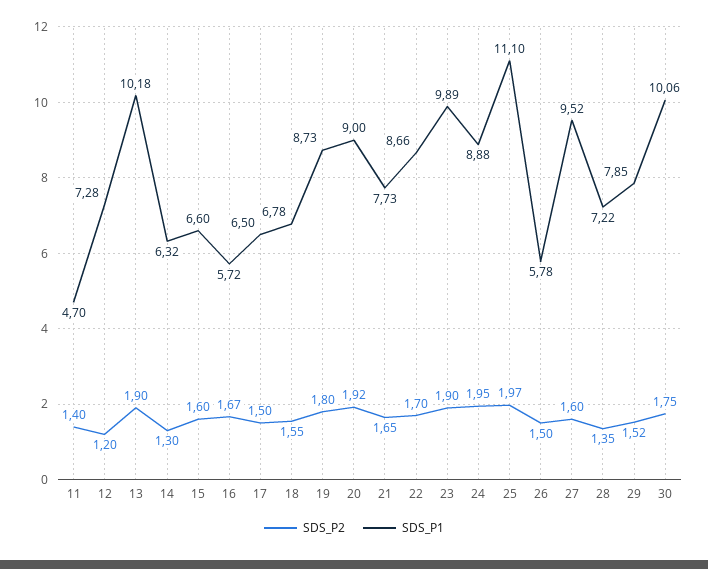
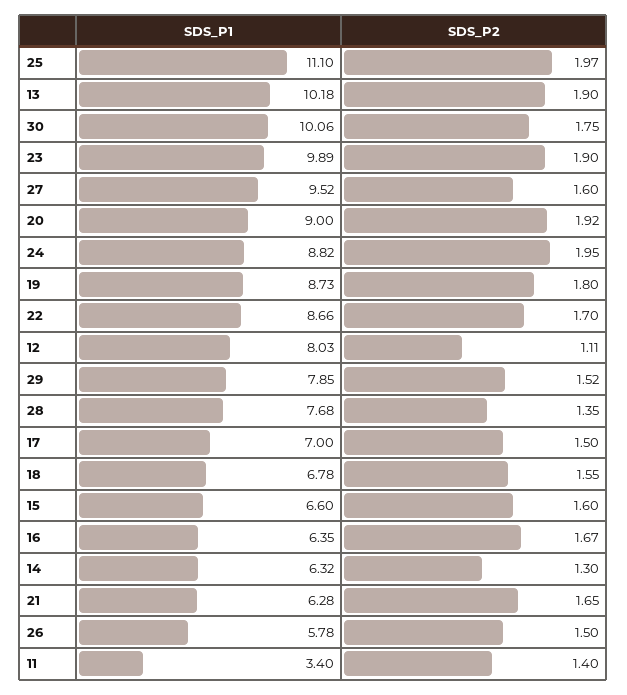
  {
    "SDS_P2": {
      "11": 1.4,
-     "12": 1.2,
+     "12": 1.11,
      "13": 1.9,
      "14": 1.3,
      "15": 1.6,
      "16": 1.67,
      "17": 1.5,
      "18": 1.55,
      "19": 1.8,
      "20": 1.92,
      "21": 1.65,
      "22": 1.7,
      "23": 1.9,
      "24": 1.95,
      "25": 1.97,
      "26": 1.5,
      "27": 1.6,
      "28": 1.35,
      "29": 1.52,
      "30": 1.75
    },
    "SDS_P1": {
-     "11": 4.7,
+     "11": 3.4,
-     "12": 7.28,
+     "12": 8.03,
      "13": 10.18,
      "14": 6.32,
      "15": 6.6,
-     "16": 5.72,
+     "16": 6.35,
-     "17": 6.5,
+     "17": 7,
      "18": 6.78,
      "19": 8.73,
      "20": 9,
-     "21": 7.73,
+     "21": 6.28,
      "22": 8.66,
      "23": 9.89,
-     "24": 8.88,
+     "24": 8.82,
      "25": 11.1,
      "26": 5.78,
      "27": 9.52,
-     "28": 7.22,
+     "28": 7.68,
      "29": 7.85,
      "30": 10.06
    }
  }

